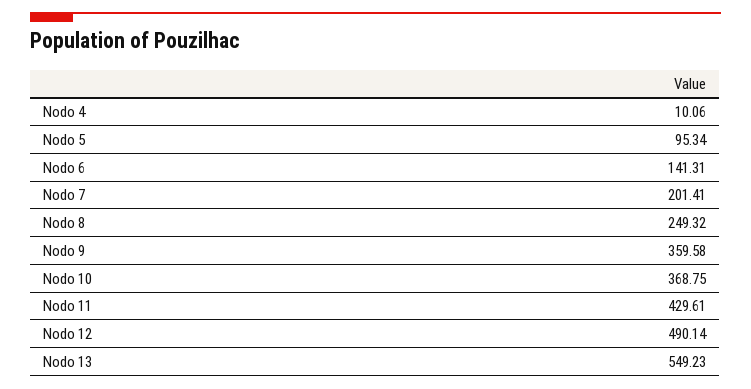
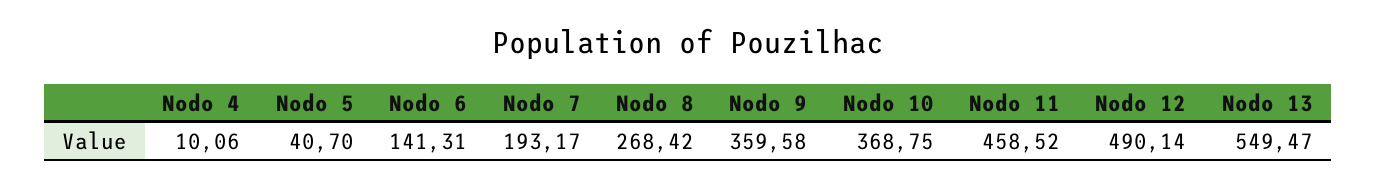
  {
    "Nodo 4": 10.06,
-   "Nodo 5": 95.34,
+   "Nodo 5": 40.7,
    "Nodo 6": 141.31,
-   "Nodo 7": 201.41,
+   "Nodo 7": 193.17,
-   "Nodo 8": 249.32,
+   "Nodo 8": 268.42,
    "Nodo 9": 359.58,
    "Nodo 10": 368.75,
-   "Nodo 11": 429.61,
+   "Nodo 11": 458.52,
    "Nodo 12": 490.14,
-   "Nodo 13": 549.23
+   "Nodo 13": 549.47
  }

